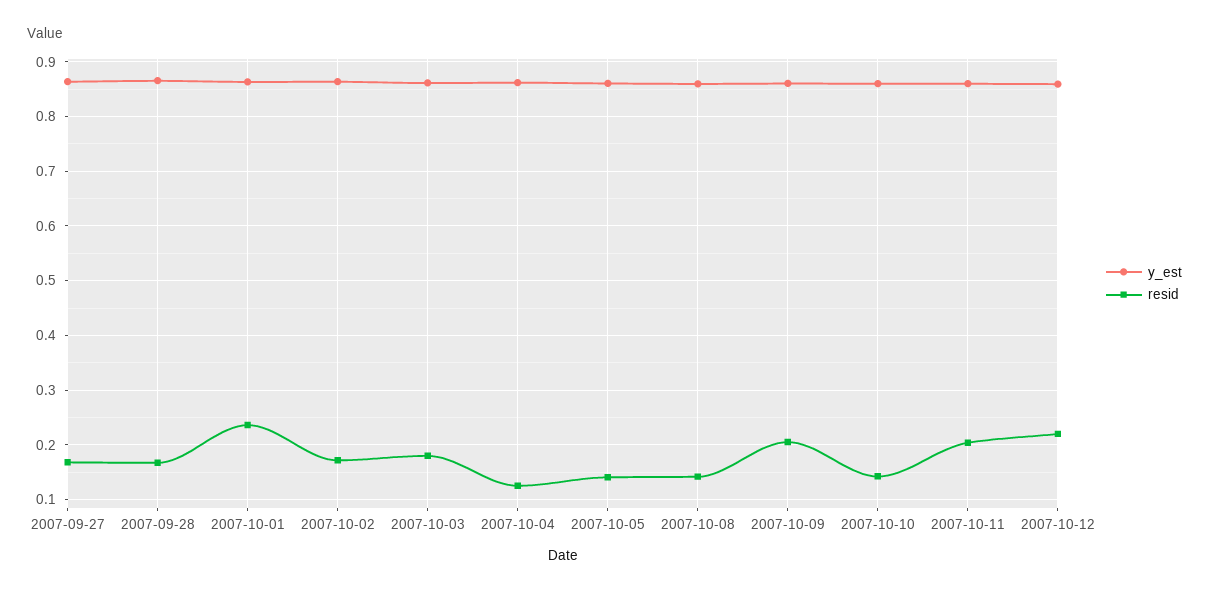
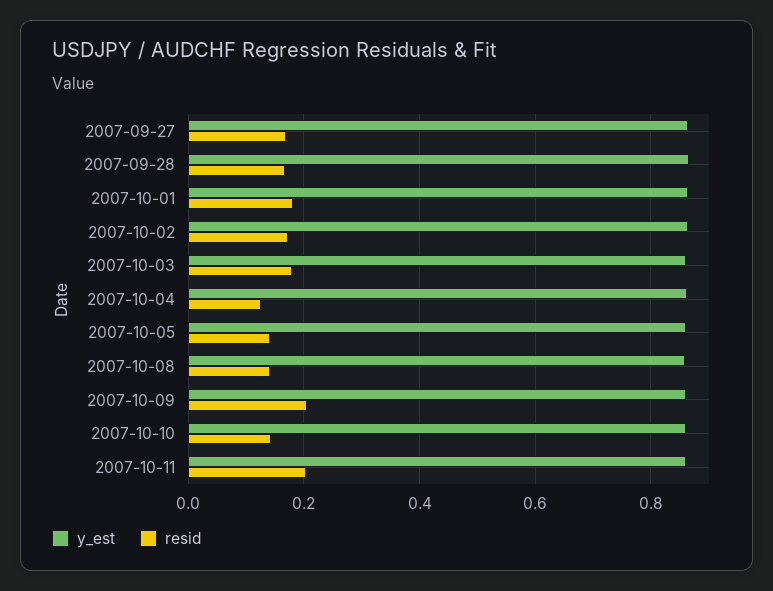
  {
    "y_est": {
      "2007-09-27": 0.86,
      "2007-09-28": 0.86,
      "2007-10-01": 0.86,
      "2007-10-02": 0.86,
      "2007-10-03": 0.86,
      "2007-10-04": 0.86,
      "2007-10-05": 0.86,
      "2007-10-08": 0.86,
      "2007-10-09": 0.86,
      "2007-10-10": 0.86,
-     "2007-10-11": 0.86,
+     "2007-10-11": 0.86
-     "2007-10-12": 0.86
    },
    "resid": {
      "2007-09-27": 0.16,
      "2007-09-28": 0.16,
-     "2007-10-01": 0.24,
+     "2007-10-01": 0.18,
      "2007-10-02": 0.18,
      "2007-10-03": 0.18,
      "2007-10-04": 0.12,
      "2007-10-05": 0.14,
      "2007-10-08": 0.14,
      "2007-10-09": 0.2,
      "2007-10-10": 0.14,
-     "2007-10-11": 0.2,
+     "2007-10-11": 0.2
-     "2007-10-12": 0.22
    }
  }

